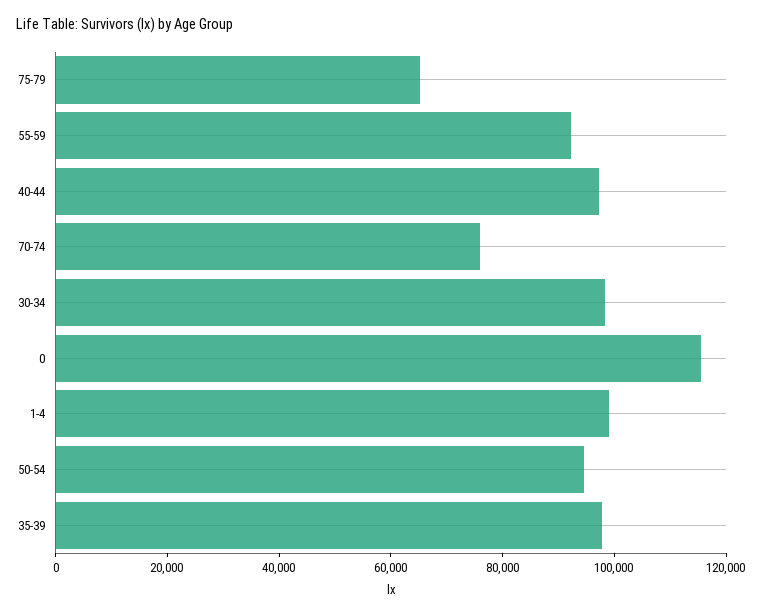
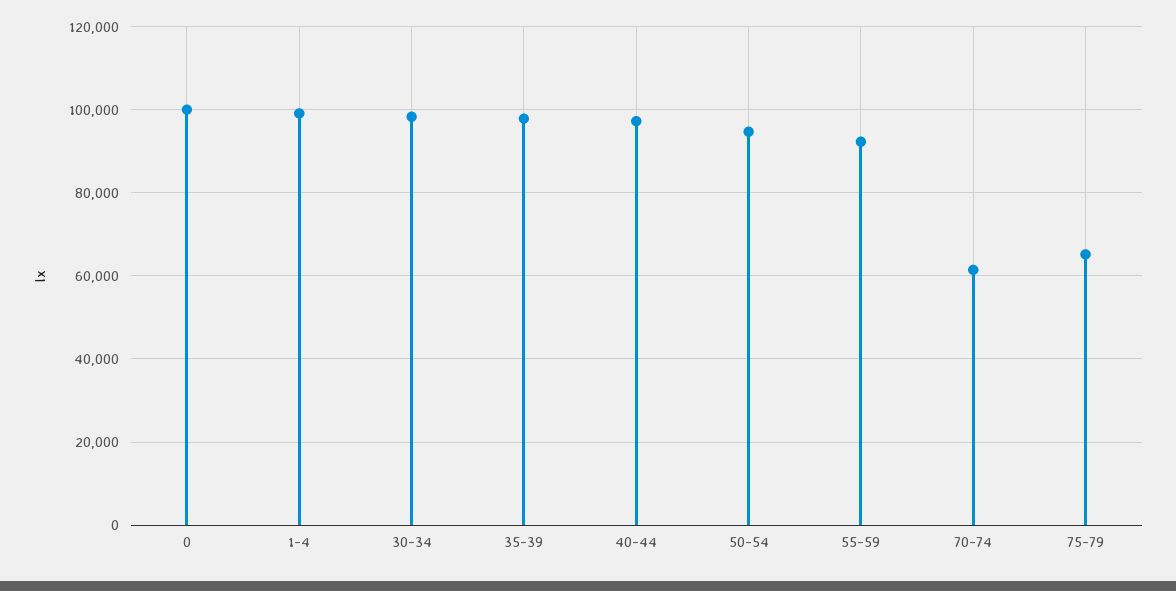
  {
    "75-79": 66000,
    "55-59": 92000,
    "40-44": 98000,
-   "70-74": 75000,
+   "70-74": 62000,
    "30-34": 98000,
-   "0": 115000,
+   "0": 100000,
    "1-4": 100000,
    "50-54": 94000,
    "35-39": 98000
  }

